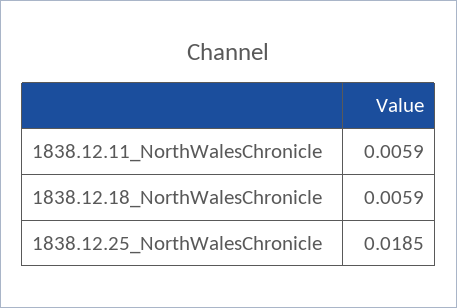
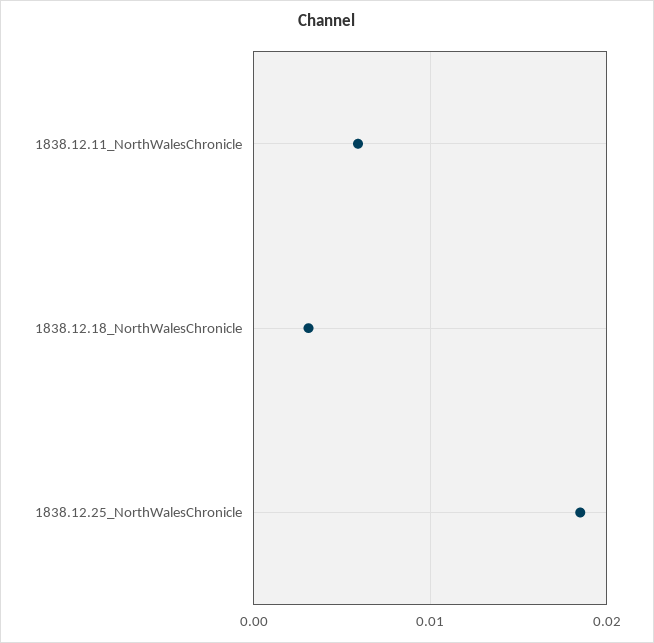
  {
    "1838.12.11_NorthWalesChronicle": 0.0059,
-   "1838.12.18_NorthWalesChronicle": 0.0059,
+   "1838.12.18_NorthWalesChronicle": 0.003,
    "1838.12.25_NorthWalesChronicle": 0.0185
  }

